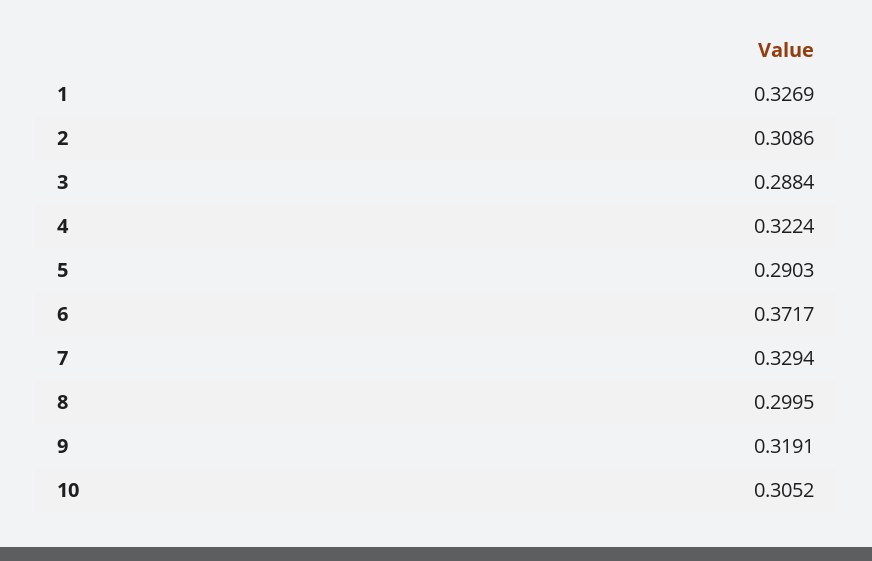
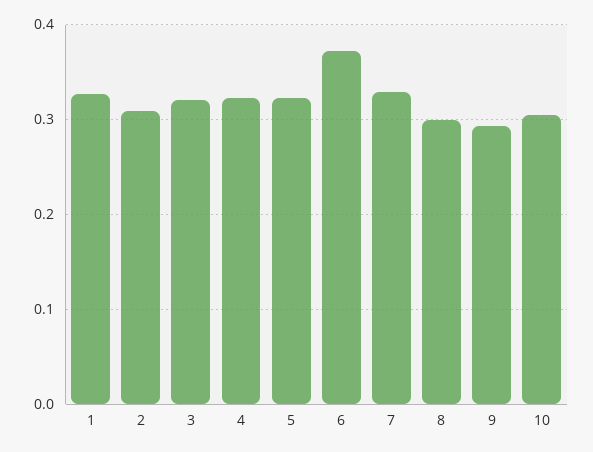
  {
    "1": 0.3269,
    "2": 0.3086,
-   "3": 0.2884,
+   "3": 0.32,
    "4": 0.3224,
-   "5": 0.2903,
+   "5": 0.32,
    "6": 0.3717,
    "7": 0.3294,
    "8": 0.2995,
-   "9": 0.3191,
+   "9": 0.29,
    "10": 0.3052
  }

